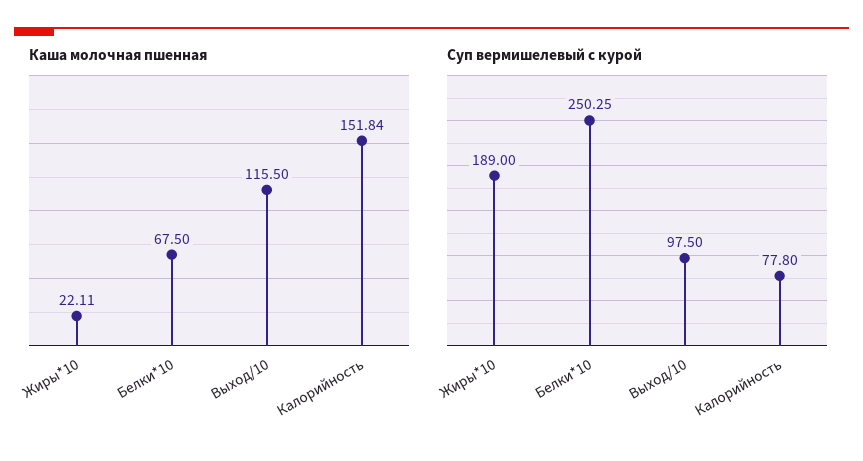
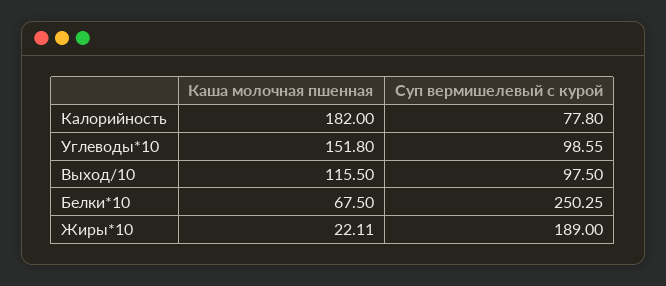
  {
    "Каша молочная пшенная": {
      "Жиры*10": 22.11,
      "Белки*10": 67.5,
      "Выход/10": 115.5,
-     "Калорийность": 151.84
+     "Калорийность": 182,
+     "Углеводы*10": 151.8
    },
    "Суп вермишелевый с курой": {
      "Жиры*10": 189,
      "Белки*10": 250.25,
      "Выход/10": 97.5,
-     "Калорийность": 77.8
+     "Калорийность": 77.8,
+     "Углеводы*10": 98.55
    }
  }

